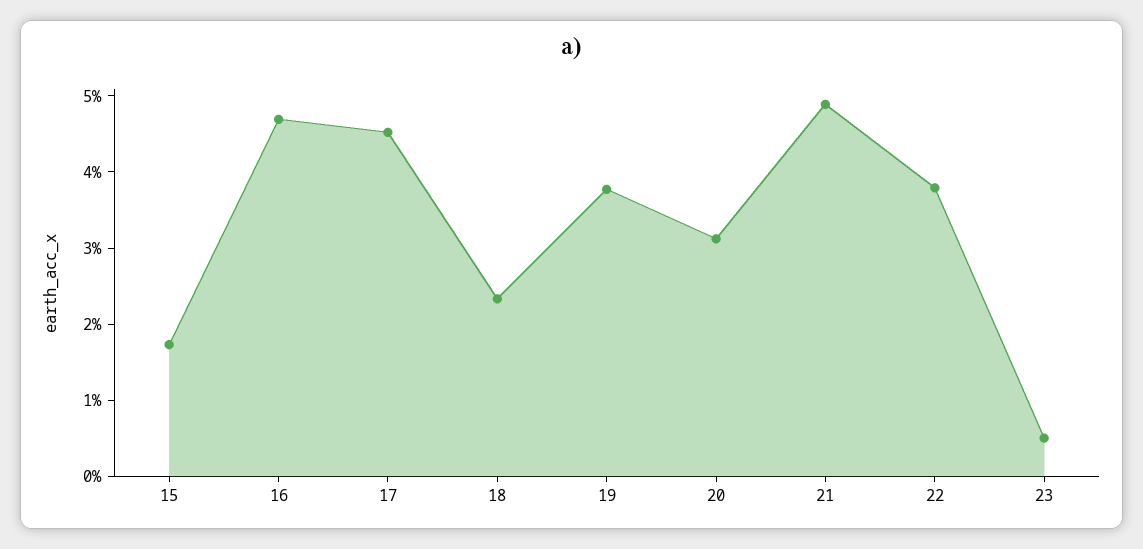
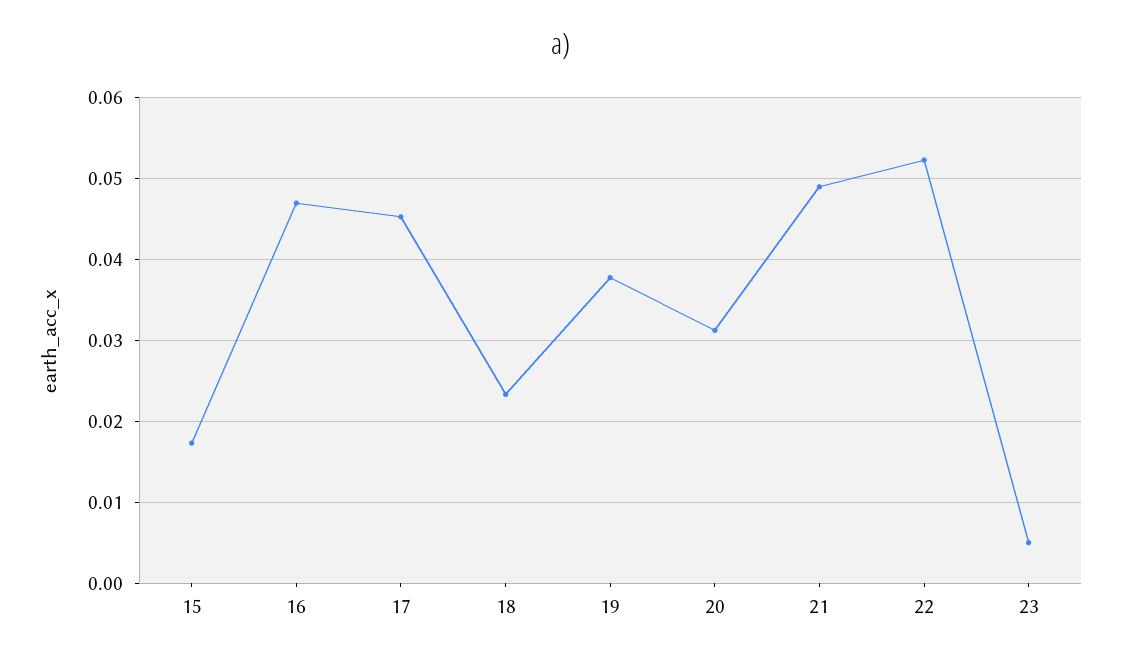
  {
    "15": 0.017,
    "16": 0.047,
    "17": 0.045,
    "18": 0.023,
    "19": 0.038,
    "20": 0.031,
    "21": 0.049,
-   "22": 0.038,
+   "22": 0.052,
    "23": 0.005
  }

